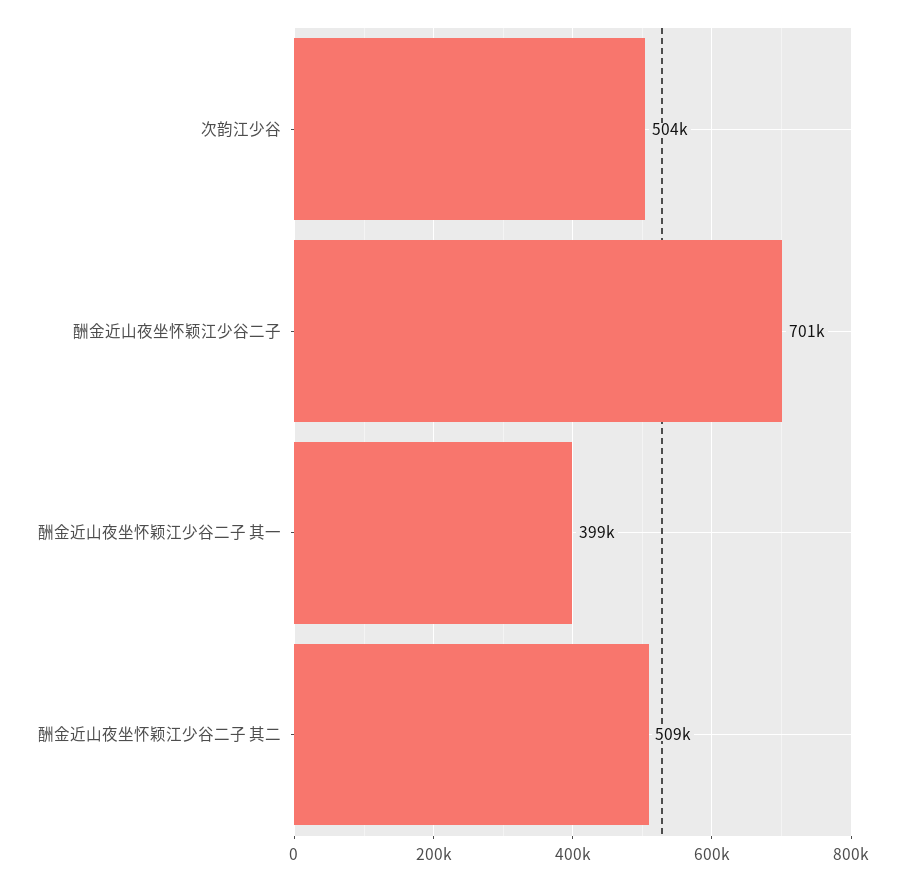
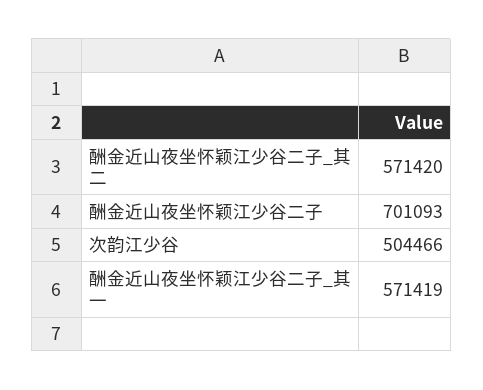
  {
    "次韵江少谷": 504466,
    "酬金近山夜坐怀颖江少谷二子": 701093,
-   "酬金近山夜坐怀颖江少谷二子 其一": 399000,
+   "酬金近山夜坐怀颖江少谷二子 其一": 571419,
-   "酬金近山夜坐怀颖江少谷二子 其二": 509000
+   "酬金近山夜坐怀颖江少谷二子 其二": 571420
  }

